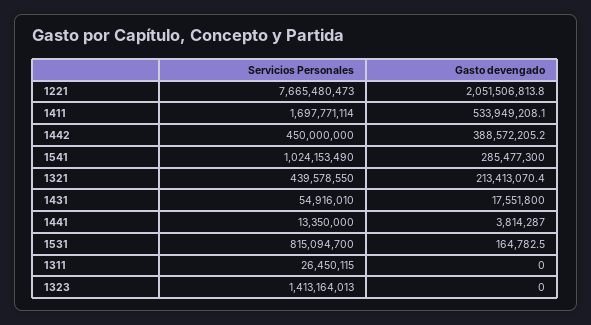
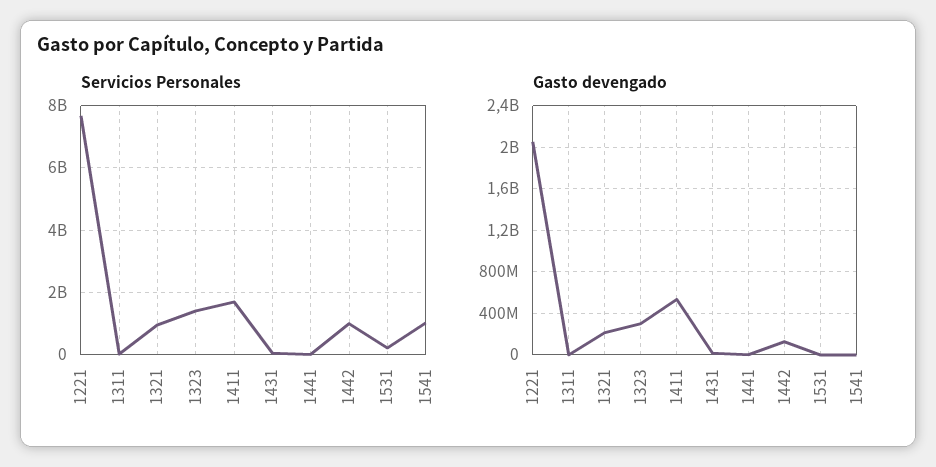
  {
    "Servicios Personales": {
      "1221": 7665480473,
      "1411": 1697771114,
-     "1442": 450000000,
+     "1442": 1000000000,
      "1541": 1024153490,
-     "1321": 439578550,
+     "1321": 1000000000,
      "1431": 54916010,
      "1441": 13350000,
-     "1531": 815094700,
+     "1531": 200000000,
      "1311": 26450115,
      "1323": 1413164013
    },
    "Gasto devengado": {
      "1221": 2051506813.8,
      "1411": 533949208.1,
-     "1442": 388572205.2,
+     "1442": 100000000,
-     "1541": 285477300,
+     "1541": 0,
      "1321": 213413070.4,
      "1431": 17551800,
      "1441": 3814287,
      "1531": 164782.5,
      "1311": 0,
-     "1323": 0
+     "1323": 300000000
    }
  }

